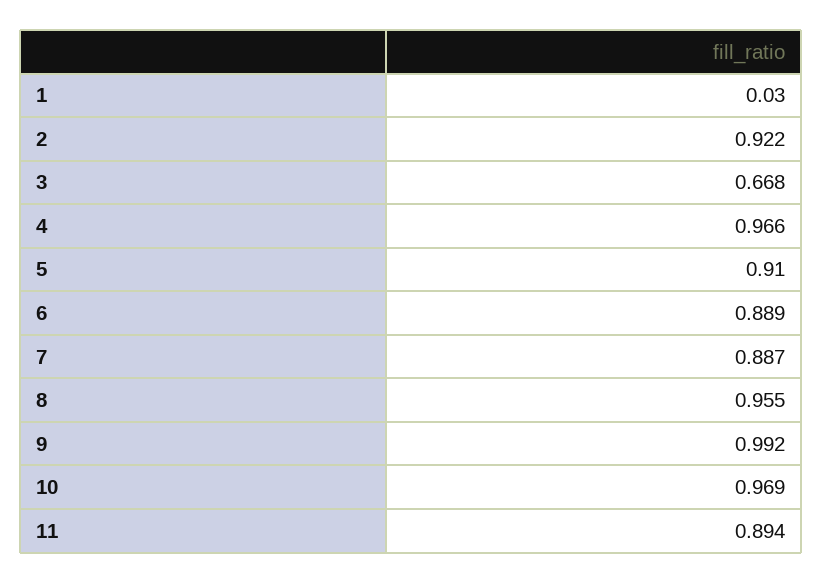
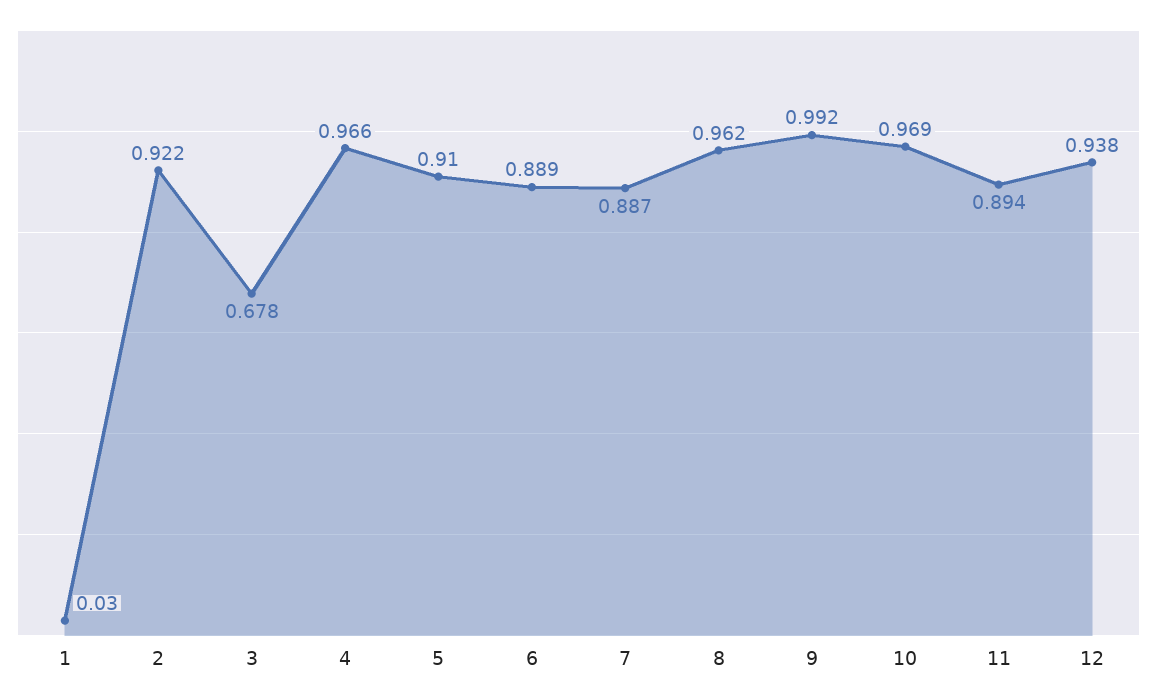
  {
    "1": 0.03,
    "2": 0.922,
-   "3": 0.668,
+   "3": 0.678,
    "4": 0.966,
    "5": 0.91,
    "6": 0.889,
    "7": 0.887,
-   "8": 0.955,
+   "8": 0.962,
    "9": 0.992,
    "10": 0.969,
-   "11": 0.894
+   "11": 0.894,
+   "12": 0.938
  }

